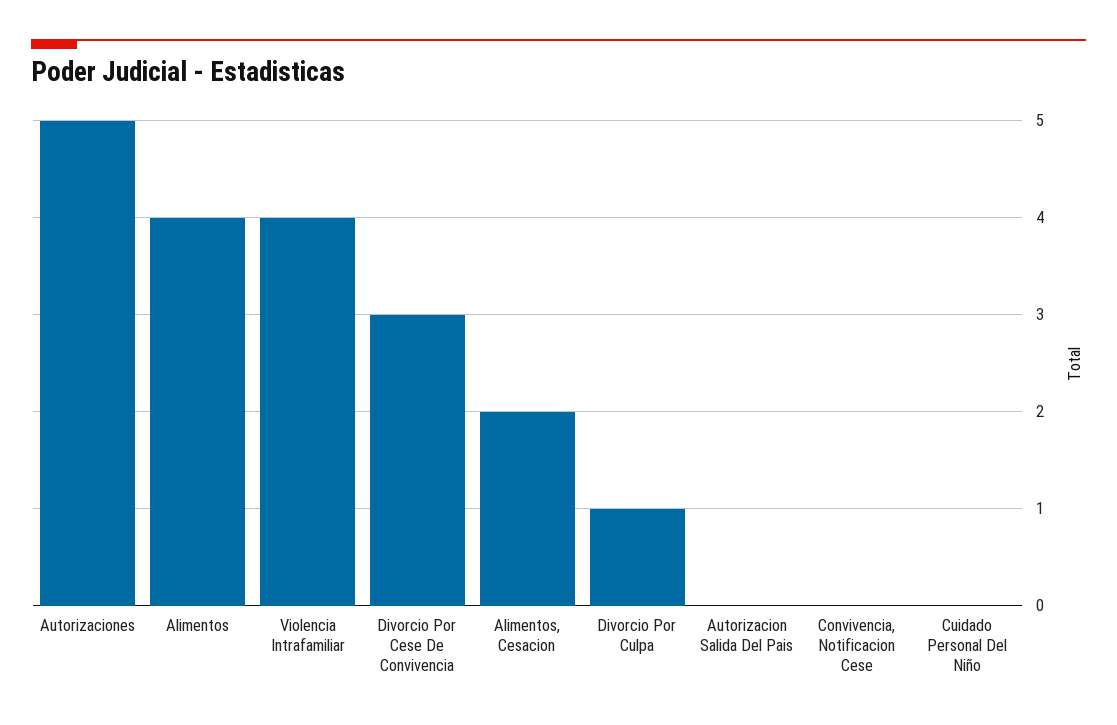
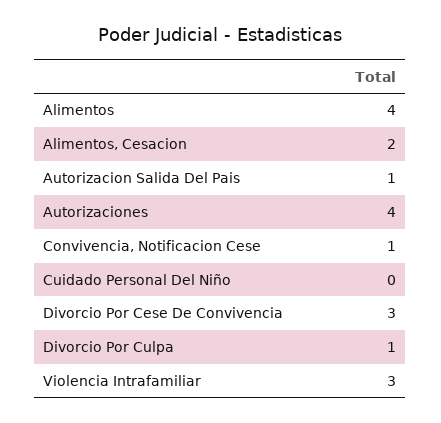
  {
-   "Autorizaciones": 5,
+   "Autorizaciones": 4,
    "Alimentos": 4,
-   "Violencia Intrafamiliar": 4,
+   "Violencia Intrafamiliar": 3,
    "Divorcio Por Cese De Convivencia": 3,
    "Alimentos, Cesacion": 2,
    "Divorcio Por Culpa": 1,
-   "Autorizacion Salida Del Pais": 0,
+   "Autorizacion Salida Del Pais": 1,
-   "Convivencia, Notificacion Cese": 0,
+   "Convivencia, Notificacion Cese": 1,
    "Cuidado Personal Del Niño": 0
  }

